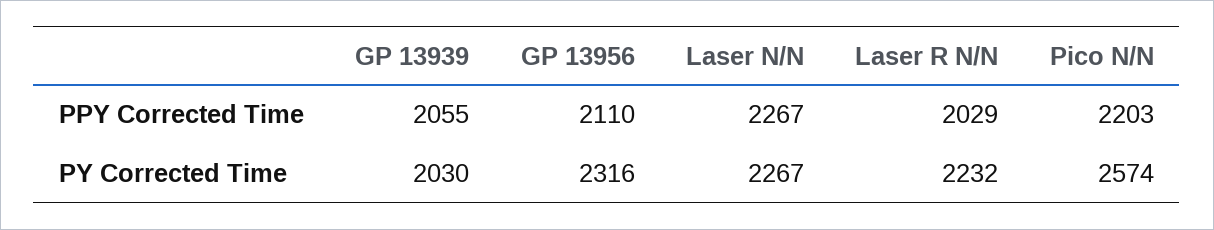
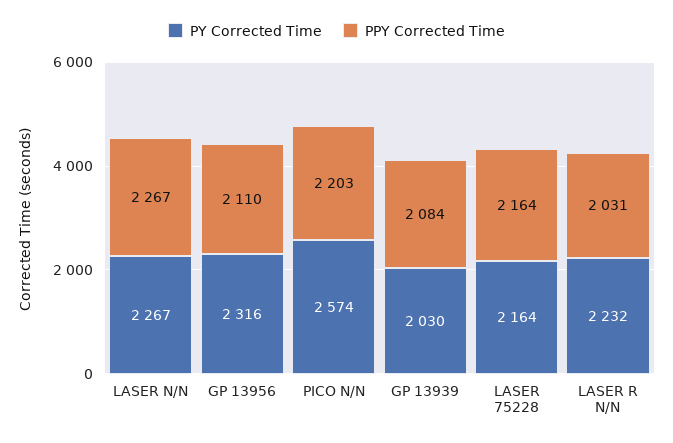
  {
    "PPY Corrected Time": {
-     "GP 13939": 2055,
+     "GP 13939": 2084,
      "GP 13956": 2110,
      "Laser N/N": 2267,
-     "Laser R N/N": 2029,
+     "Laser R N/N": 2031,
-     "Pico N/N": 2203
+     "Pico N/N": 2203,
+     "LASER 75228": 2164
    },
    "PY Corrected Time": {
      "GP 13939": 2030,
      "GP 13956": 2316,
      "Laser N/N": 2267,
      "Laser R N/N": 2232,
-     "Pico N/N": 2574
+     "Pico N/N": 2574,
+     "LASER 75228": 2164
    }
  }

